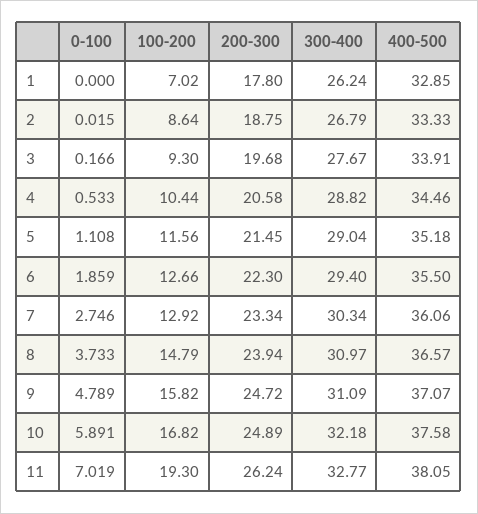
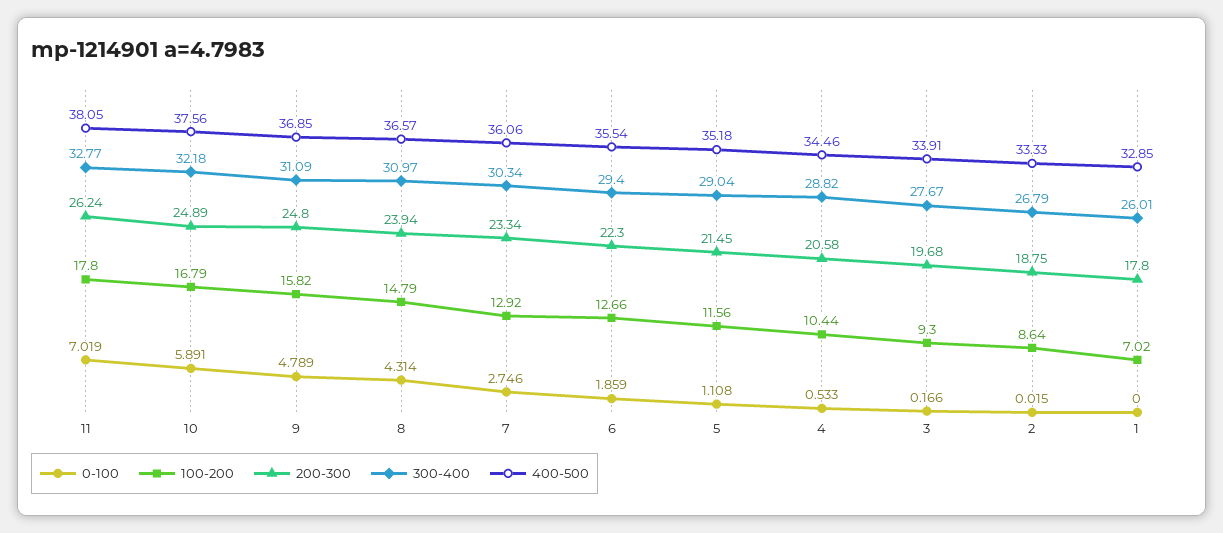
  {
    "0-100": {
      "1": 0,
      "2": 0.015,
      "3": 0.166,
      "4": 0.533,
      "5": 1.108,
      "6": 1.859,
      "7": 2.746,
-     "8": 3.733,
+     "8": 4.314,
      "9": 4.789,
      "10": 5.891,
      "11": 7.019
    },
    "100-200": {
      "1": 7.02,
      "2": 8.64,
      "3": 9.3,
      "4": 10.44,
      "5": 11.56,
      "6": 12.66,
      "7": 12.92,
      "8": 14.79,
      "9": 15.82,
-     "10": 16.82,
+     "10": 16.79,
-     "11": 19.3
+     "11": 17.8
    },
    "200-300": {
      "1": 17.8,
      "2": 18.75,
      "3": 19.68,
      "4": 20.58,
      "5": 21.45,
      "6": 22.3,
      "7": 23.34,
      "8": 23.94,
-     "9": 24.72,
+     "9": 24.8,
      "10": 24.89,
      "11": 26.24
    },
    "300-400": {
-     "1": 26.24,
+     "1": 26.01,
      "2": 26.79,
      "3": 27.67,
      "4": 28.82,
      "5": 29.04,
      "6": 29.4,
      "7": 30.34,
      "8": 30.97,
      "9": 31.09,
      "10": 32.18,
      "11": 32.77
    },
    "400-500": {
      "1": 32.85,
      "2": 33.33,
      "3": 33.91,
      "4": 34.46,
      "5": 35.18,
-     "6": 35.5,
+     "6": 35.54,
      "7": 36.06,
      "8": 36.57,
-     "9": 37.07,
+     "9": 36.85,
-     "10": 37.58,
+     "10": 37.56,
      "11": 38.05
    }
  }

